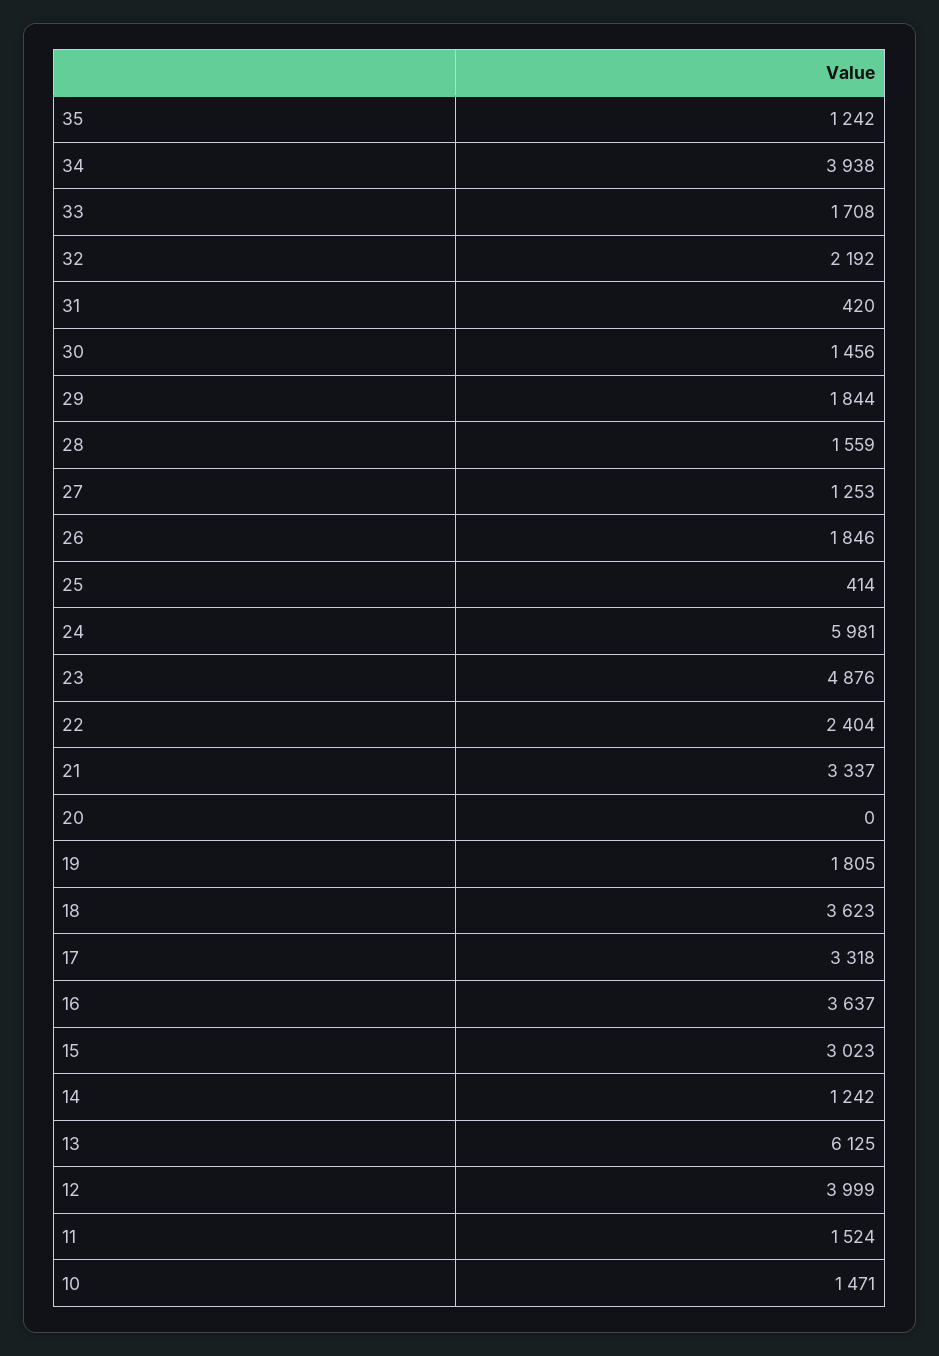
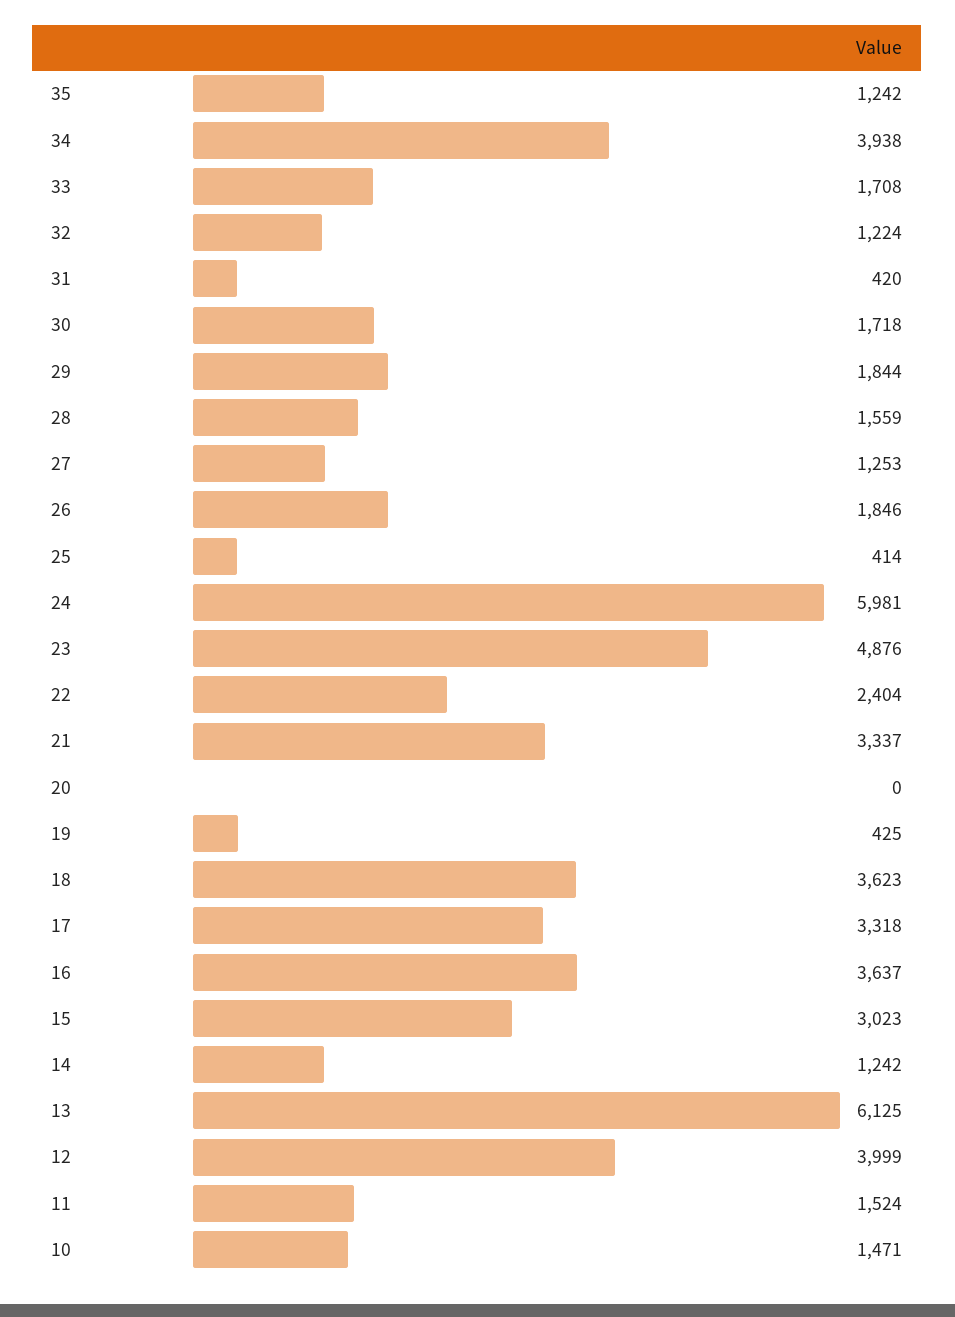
  {
    "35": 1242,
    "34": 3938,
    "33": 1708,
-   "32": 2192,
+   "32": 1224,
    "31": 420,
-   "30": 1456,
+   "30": 1718,
    "29": 1844,
    "28": 1559,
    "27": 1253,
    "26": 1846,
    "25": 414,
    "24": 5981,
    "23": 4876,
    "22": 2404,
    "21": 3337,
    "20": 0,
-   "19": 1805,
+   "19": 425,
    "18": 3623,
    "17": 3318,
    "16": 3637,
    "15": 3023,
    "14": 1242,
    "13": 6125,
    "12": 3999,
    "11": 1524,
    "10": 1471
  }

